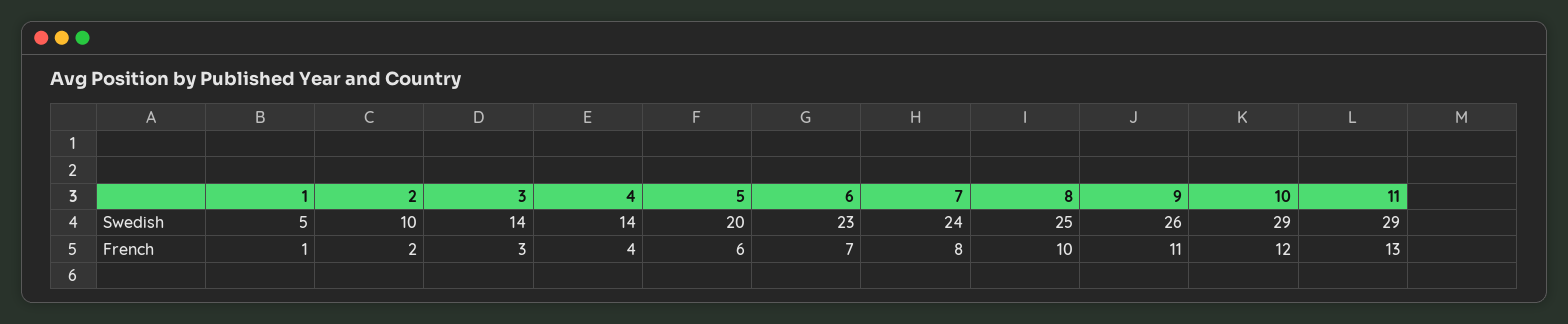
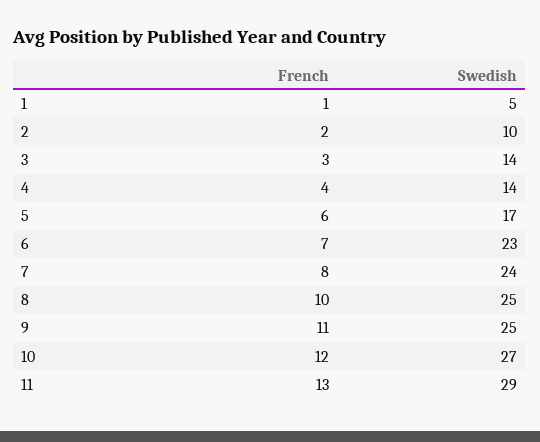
  {
    "1": {
      "Swedish": 5,
      "French": 1
    },
    "2": {
      "Swedish": 10,
      "French": 2
    },
    "3": {
      "Swedish": 14,
      "French": 3
    },
    "4": {
      "Swedish": 14,
      "French": 4
    },
    "5": {
-     "Swedish": 20,
+     "Swedish": 17,
      "French": 6
    },
    "6": {
      "Swedish": 23,
      "French": 7
    },
    "7": {
      "Swedish": 24,
      "French": 8
    },
    "8": {
      "Swedish": 25,
      "French": 10
    },
    "9": {
-     "Swedish": 26,
+     "Swedish": 25,
      "French": 11
    },
    "10": {
-     "Swedish": 29,
+     "Swedish": 27,
      "French": 12
    },
    "11": {
      "Swedish": 29,
      "French": 13
    }
  }

